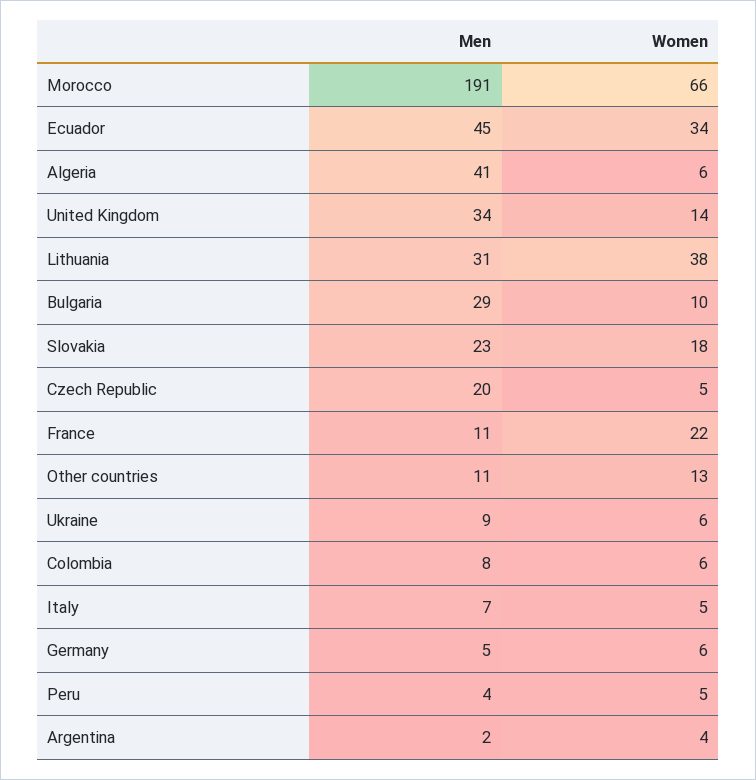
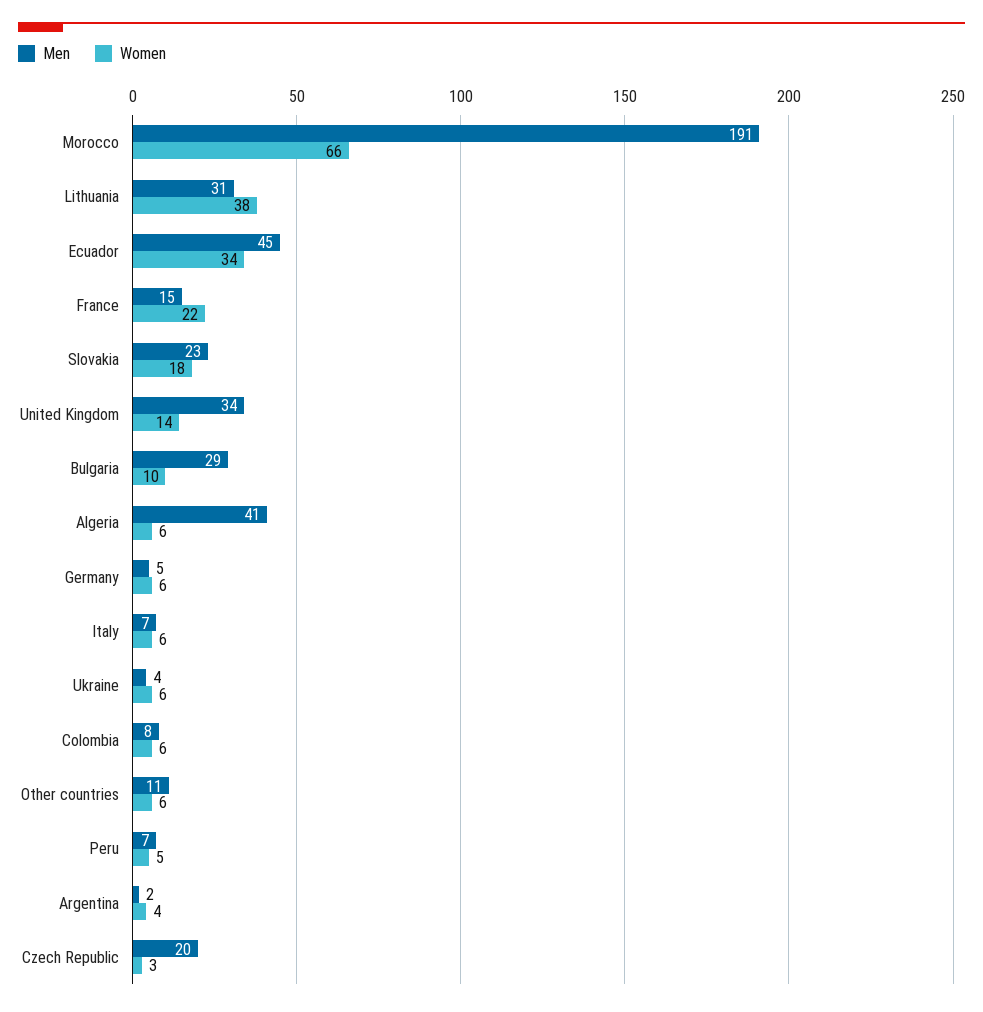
  {
    "Men": {
      "Morocco": 191,
      "Ecuador": 45,
      "Algeria": 41,
      "United Kingdom": 34,
      "Lithuania": 31,
      "Bulgaria": 29,
      "Slovakia": 23,
      "Czech Republic": 20,
-     "France": 11,
+     "France": 15,
      "Other countries": 11,
-     "Ukraine": 9,
+     "Ukraine": 4,
      "Colombia": 8,
      "Italy": 7,
      "Germany": 5,
-     "Peru": 4,
+     "Peru": 7,
      "Argentina": 2
    },
    "Women": {
      "Morocco": 66,
      "Ecuador": 34,
      "Algeria": 6,
      "United Kingdom": 14,
      "Lithuania": 38,
      "Bulgaria": 10,
      "Slovakia": 18,
-     "Czech Republic": 5,
+     "Czech Republic": 3,
      "France": 22,
-     "Other countries": 13,
+     "Other countries": 6,
      "Ukraine": 6,
      "Colombia": 6,
-     "Italy": 5,
+     "Italy": 6,
      "Germany": 6,
      "Peru": 5,
      "Argentina": 4
    }
  }

